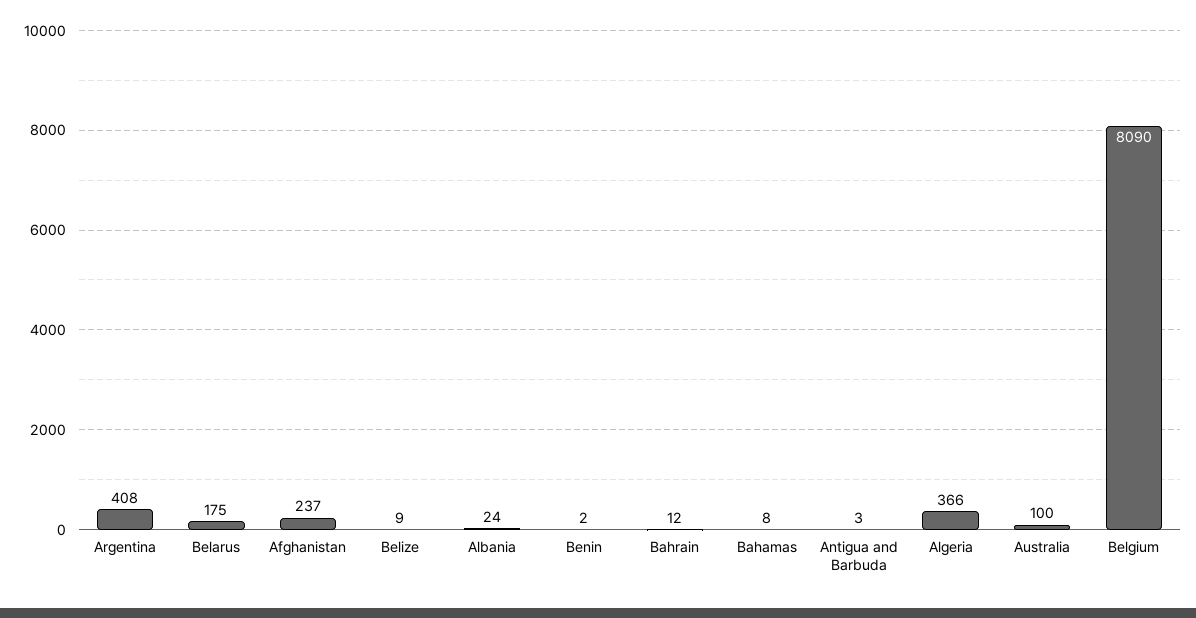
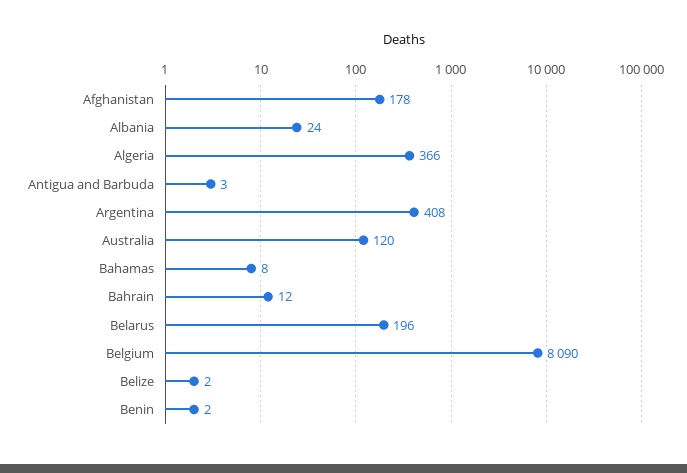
  {
    "Argentina": 408,
-   "Belarus": 175,
+   "Belarus": 196,
-   "Afghanistan": 237,
+   "Afghanistan": 178,
-   "Belize": 9,
+   "Belize": 2,
    "Albania": 24,
    "Benin": 2,
    "Bahrain": 12,
    "Bahamas": 8,
    "Antigua and Barbuda": 3,
    "Algeria": 366,
-   "Australia": 100,
+   "Australia": 120,
    "Belgium": 8090
  }

